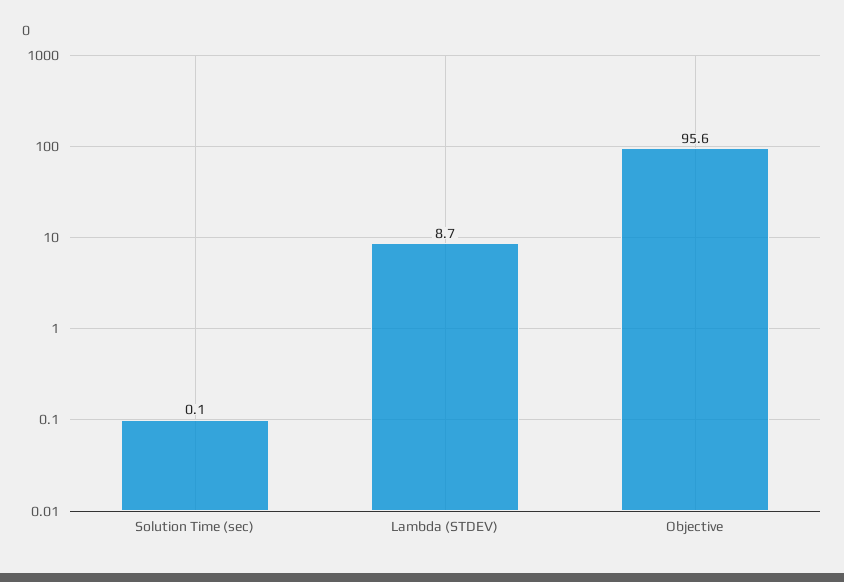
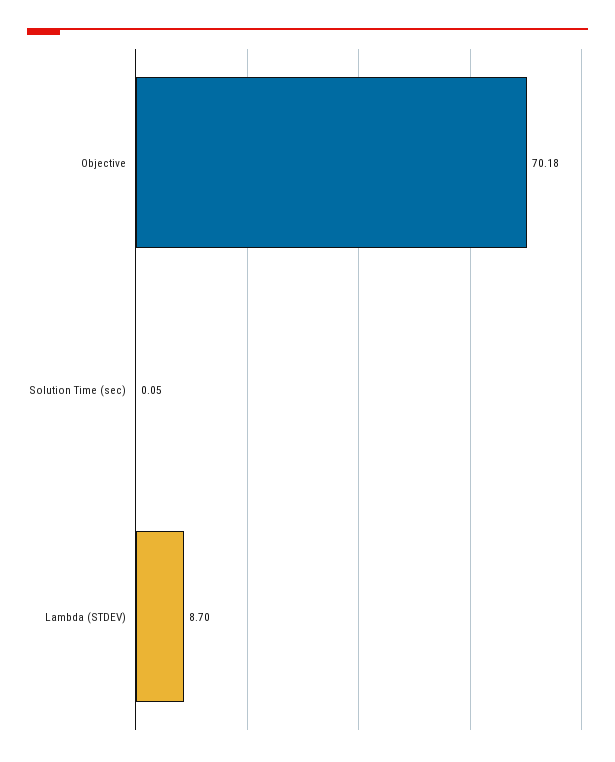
  {
    "Solution Time (sec)": 0.05,
    "Lambda (STDEV)": 8.7,
-   "Objective": 95.6
+   "Objective": 70.18
  }

